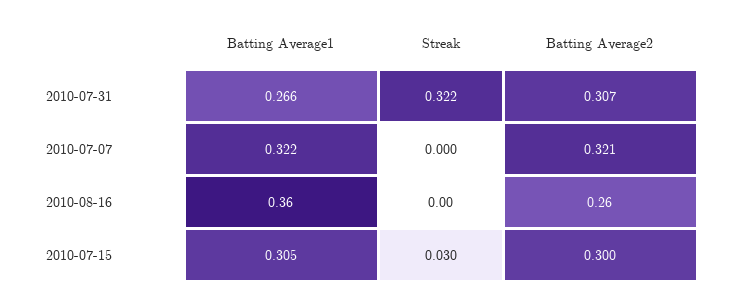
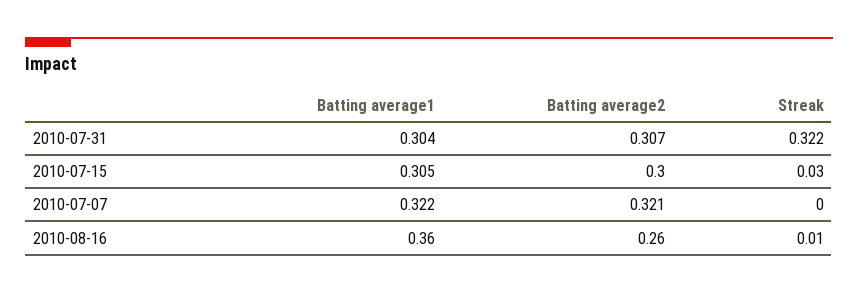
  {
    "Batting Average1": {
-     "2010-07-31": 0.266,
+     "2010-07-31": 0.304,
      "2010-07-07": 0.322,
      "2010-08-16": 0.36,
      "2010-07-15": 0.305
    },
    "Streak": {
      "2010-07-31": 0.322,
      "2010-07-07": 0,
-     "2010-08-16": 0,
+     "2010-08-16": 0.01,
      "2010-07-15": 0.03
    },
    "Batting Average2": {
      "2010-07-31": 0.307,
      "2010-07-07": 0.321,
      "2010-08-16": 0.26,
      "2010-07-15": 0.3
    }
  }

